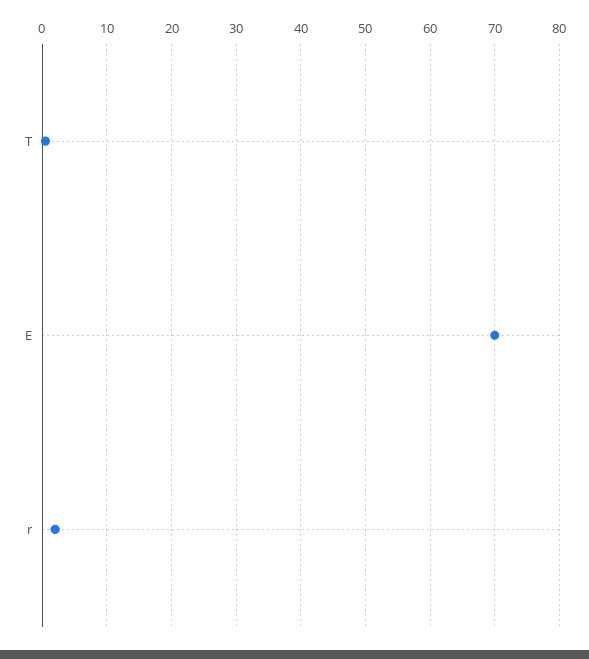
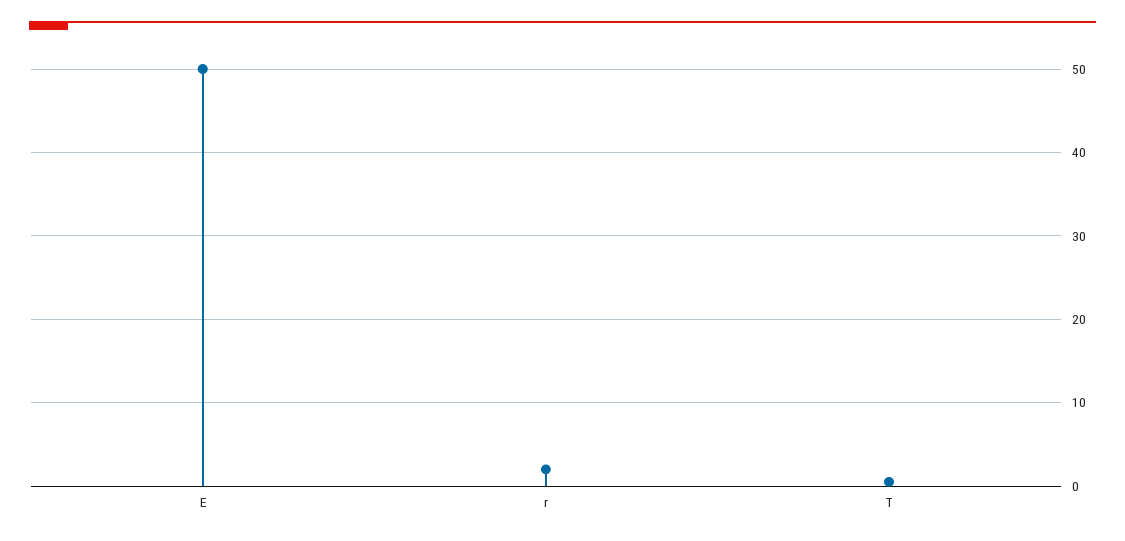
  {
    "T": 1,
-   "E": 70,
+   "E": 50,
    "r": 2
  }

